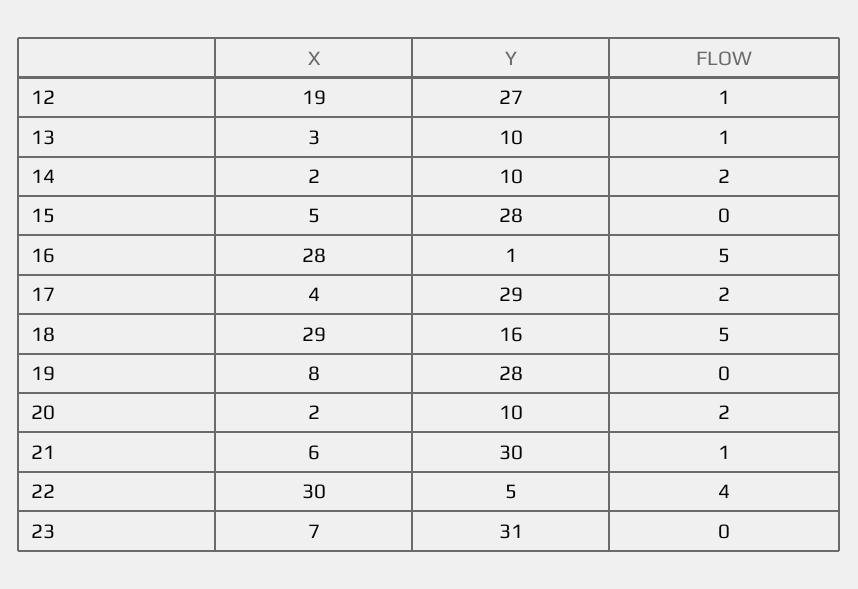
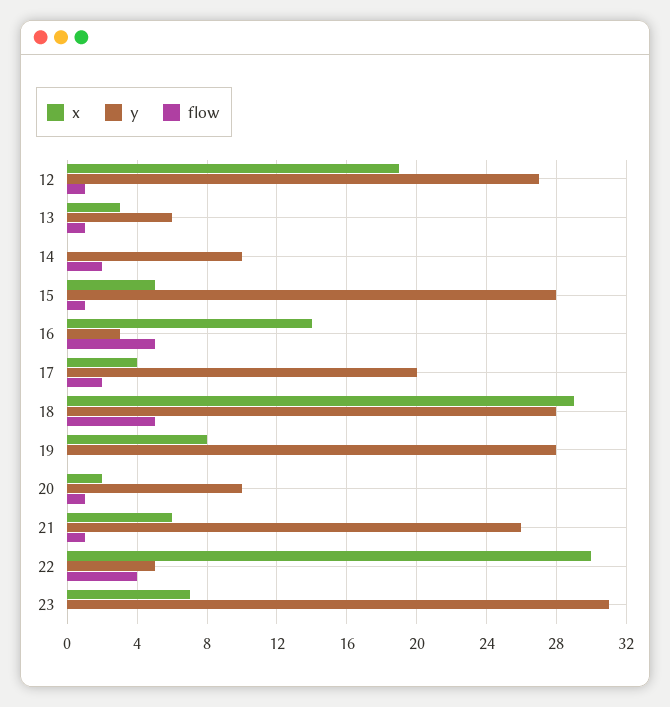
  {
    "X": {
      "12": 19,
      "13": 3,
-     "14": 2,
+     "14": 0,
      "15": 5,
-     "16": 28,
+     "16": 14,
      "17": 4,
      "18": 29,
      "19": 8,
      "20": 2,
      "21": 6,
      "22": 30,
      "23": 7
    },
    "Y": {
      "12": 27,
-     "13": 10,
+     "13": 6,
      "14": 10,
      "15": 28,
-     "16": 1,
+     "16": 3,
-     "17": 29,
+     "17": 20,
-     "18": 16,
+     "18": 28,
      "19": 28,
      "20": 10,
-     "21": 30,
+     "21": 26,
      "22": 5,
      "23": 31
    },
    "FLOW": {
      "12": 1,
      "13": 1,
      "14": 2,
-     "15": 0,
+     "15": 1,
      "16": 5,
      "17": 2,
      "18": 5,
      "19": 0,
-     "20": 2,
+     "20": 1,
      "21": 1,
      "22": 4,
      "23": 0
    }
  }

